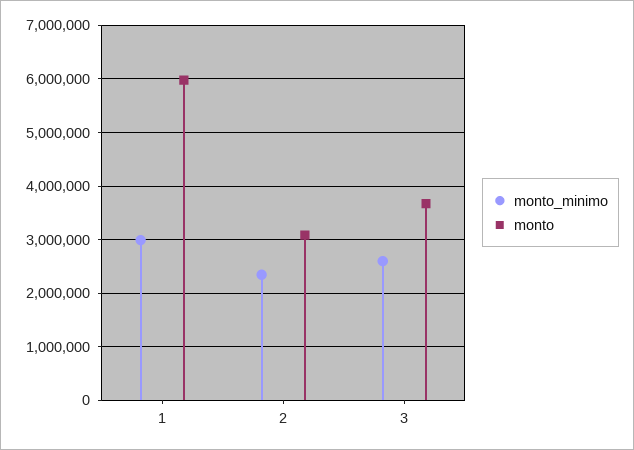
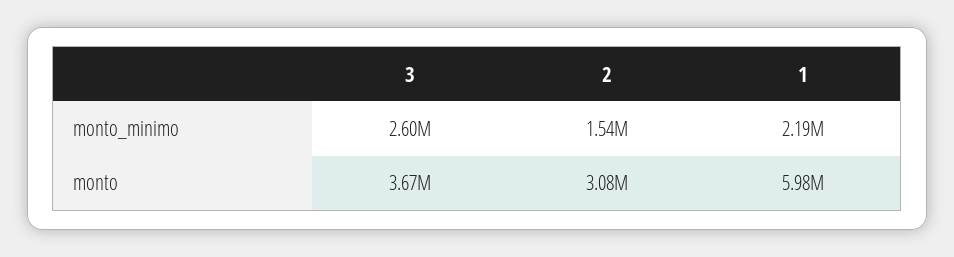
  {
    "monto_minimo": {
-     "1": 3000000,
+     "1": 2190000,
-     "2": 2400000,
+     "2": 1540000,
      "3": 2600000
    },
    "monto": {
      "1": 5980000,
      "2": 3080000,
      "3": 3670000
    }
  }

